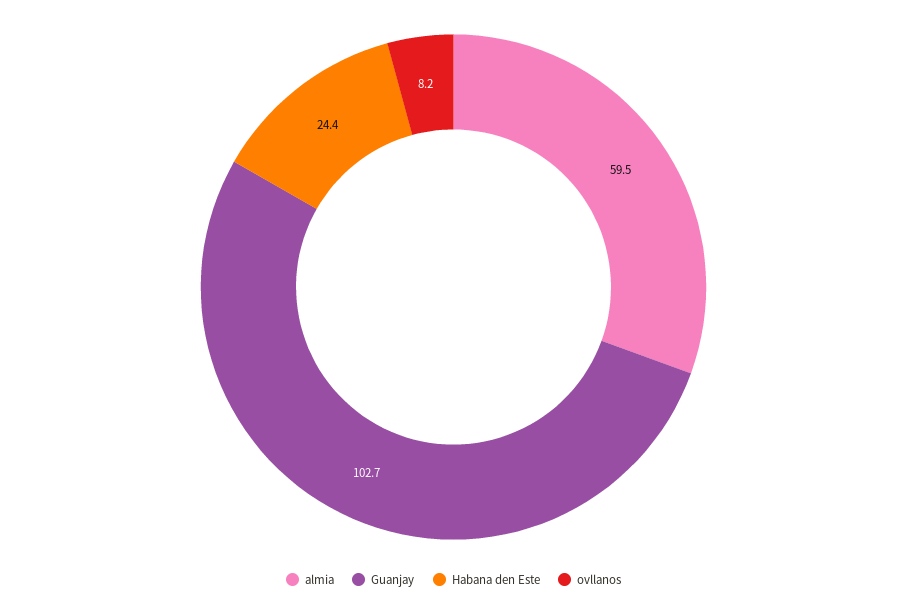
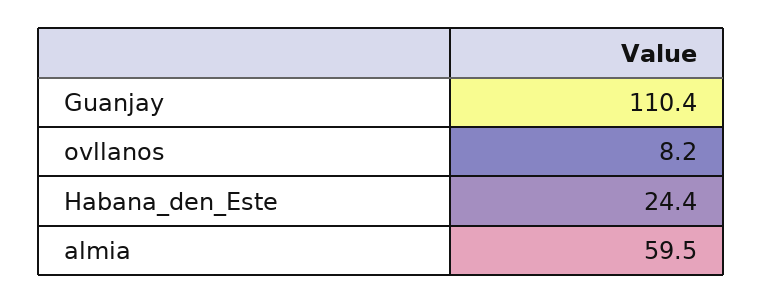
  {
    "almia": 59.5,
-   "Guanjay": 102.7,
+   "Guanjay": 110.4,
    "Habana den Este": 24.4,
    "ovllanos": 8.2
  }

